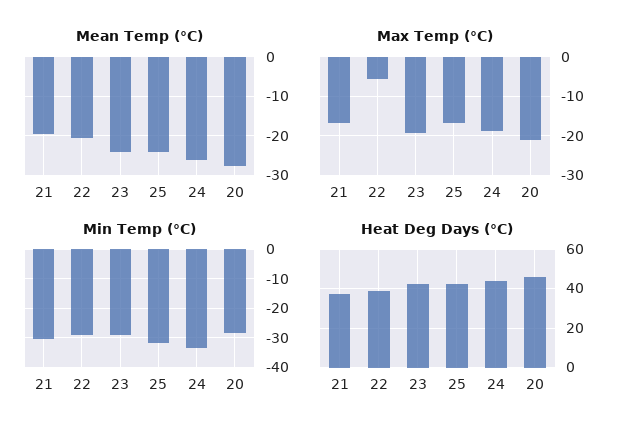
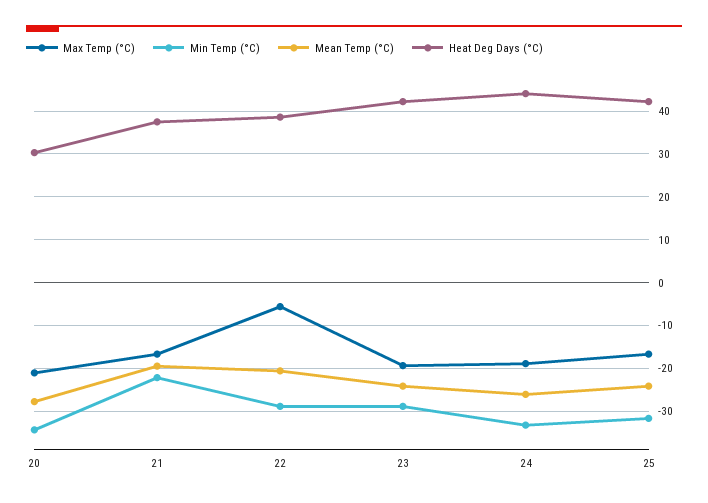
  {
    "Mean Temp (°C)": {
      "21": -20,
      "22": -20,
      "23": -24,
      "25": -24,
      "24": -26,
      "20": -28
    },
    "Max Temp (°C)": {
      "21": -16,
      "22": -6,
      "23": -20,
      "25": -16,
      "24": -18,
      "20": -22
    },
    "Min Temp (°C)": {
-     "21": -30,
+     "21": -22,
      "22": -28,
      "23": -28,
      "25": -32,
      "24": -34,
-     "20": -27.5
+     "20": -34
    },
    "Heat Deg Days (°C)": {
      "21": 38,
      "22": 38,
      "23": 42,
      "25": 42,
      "24": 44,
-     "20": 45
+     "20": 30
    }
  }

